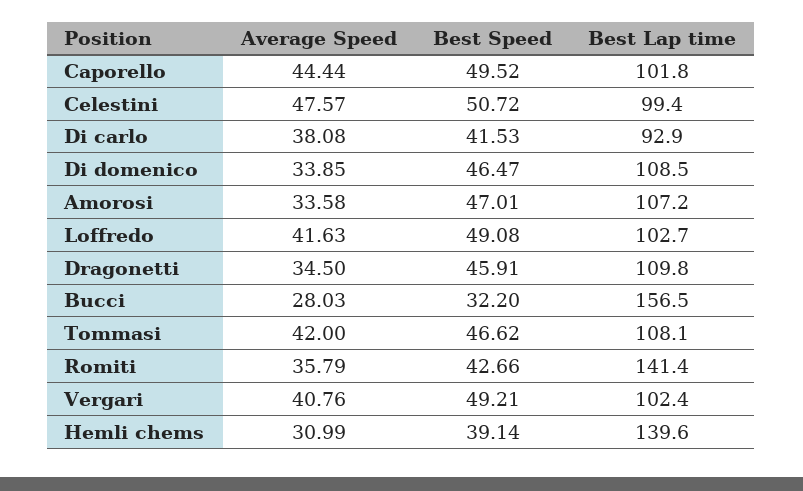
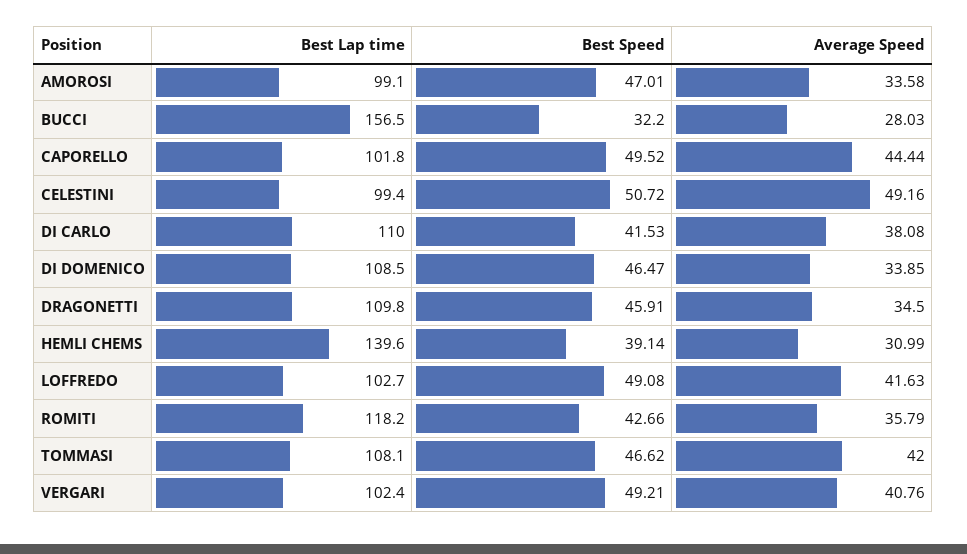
  {
    "Average Speed": {
      "Caporello": 44.44,
-     "Celestini": 47.57,
+     "Celestini": 49.16,
      "Di carlo": 38.08,
      "Di domenico": 33.85,
      "Amorosi": 33.58,
      "Loffredo": 41.63,
      "Dragonetti": 34.5,
      "Bucci": 28.03,
      "Tommasi": 42,
      "Romiti": 35.79,
      "Vergari": 40.76,
      "Hemli chems": 30.99
    },
    "Best Speed": {
      "Caporello": 49.52,
      "Celestini": 50.72,
      "Di carlo": 41.53,
      "Di domenico": 46.47,
      "Amorosi": 47.01,
      "Loffredo": 49.08,
      "Dragonetti": 45.91,
      "Bucci": 32.2,
      "Tommasi": 46.62,
      "Romiti": 42.66,
      "Vergari": 49.21,
      "Hemli chems": 39.14
    },
    "Best Lap time": {
      "Caporello": 101.8,
      "Celestini": 99.4,
-     "Di carlo": 92.9,
+     "Di carlo": 110,
      "Di domenico": 108.5,
-     "Amorosi": 107.2,
+     "Amorosi": 99.1,
      "Loffredo": 102.7,
      "Dragonetti": 109.8,
      "Bucci": 156.5,
      "Tommasi": 108.1,
-     "Romiti": 141.4,
+     "Romiti": 118.2,
      "Vergari": 102.4,
      "Hemli chems": 139.6
    }
  }

